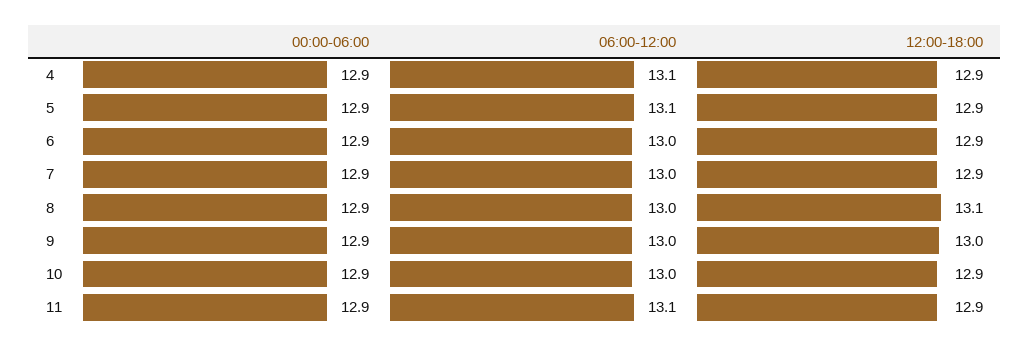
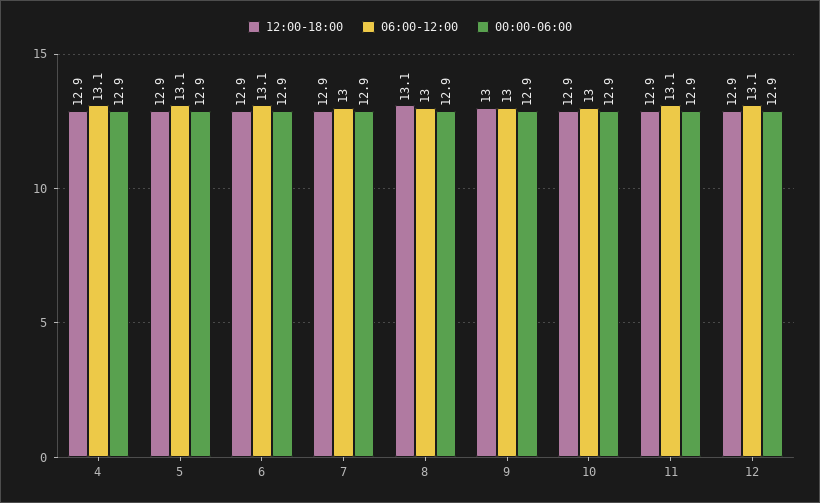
  {
    "00:00-06:00": {
      "4": 12.9,
      "5": 12.9,
      "6": 12.9,
      "7": 12.9,
      "8": 12.9,
      "9": 12.9,
      "10": 12.9,
-     "11": 12.9
+     "11": 12.9,
+     "12": 12.9
    },
    "06:00-12:00": {
      "4": 13.1,
      "5": 13.1,
-     "6": 13,
+     "6": 13.1,
      "7": 13,
      "8": 13,
      "9": 13,
      "10": 13,
-     "11": 13.1
+     "11": 13.1,
+     "12": 13.1
    },
    "12:00-18:00": {
      "4": 12.9,
      "5": 12.9,
      "6": 12.9,
      "7": 12.9,
      "8": 13.1,
      "9": 13,
      "10": 12.9,
-     "11": 12.9
+     "11": 12.9,
+     "12": 12.9
    }
  }

